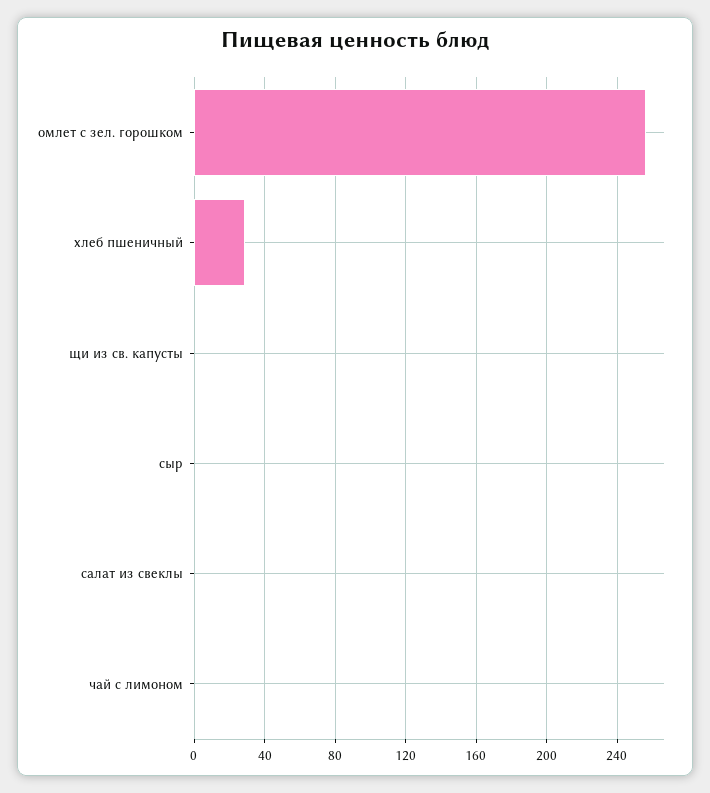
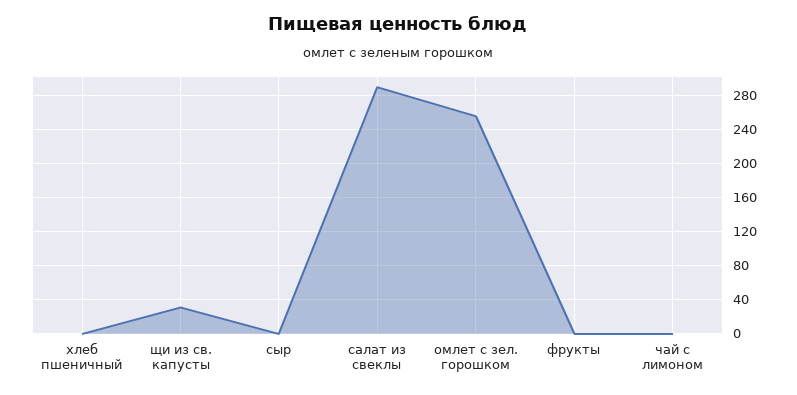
  {
    "омлет с зел. горошком": 255,
-   "хлеб пшеничный": 30,
+   "хлеб пшеничный": 0,
-   "щи из св. капусты": 0,
+   "щи из св. капусты": 30,
    "сыр": 0,
-   "салат из свеклы": 0,
+   "салат из свеклы": 290,
-   "чай с лимоном": 0
+   "чай с лимоном": 0,
+   "фрукты": 0
  }

